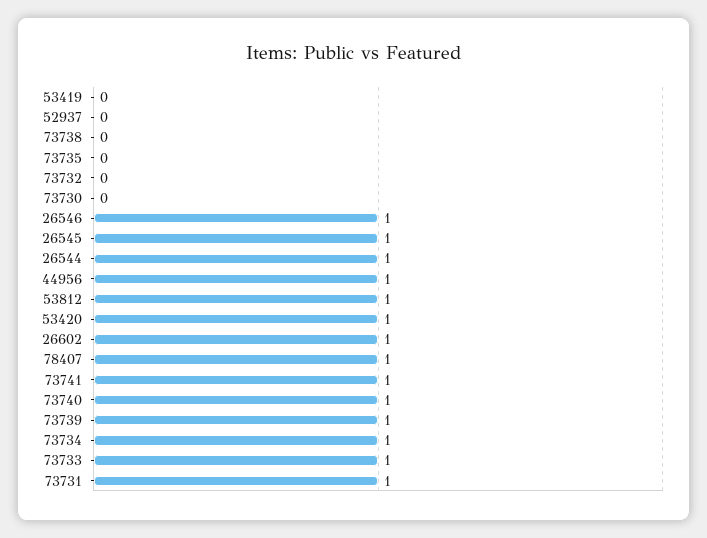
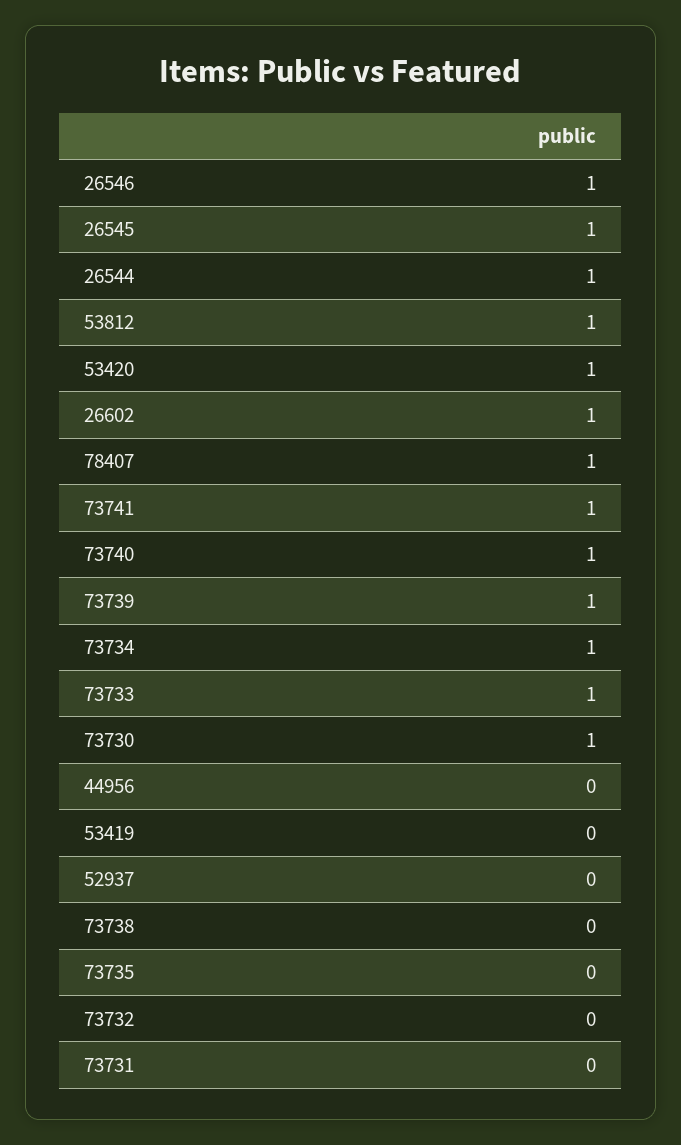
  {
    "53419": 0,
    "52937": 0,
    "73738": 0,
    "73735": 0,
    "73732": 0,
-   "73730": 0,
+   "73730": 1,
    "26546": 1,
    "26545": 1,
    "26544": 1,
-   "44956": 1,
+   "44956": 0,
    "53812": 1,
    "53420": 1,
    "26602": 1,
    "78407": 1,
    "73741": 1,
    "73740": 1,
    "73739": 1,
    "73734": 1,
    "73733": 1,
-   "73731": 1
+   "73731": 0
  }

